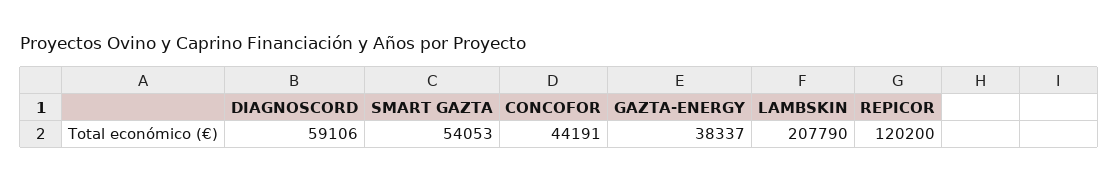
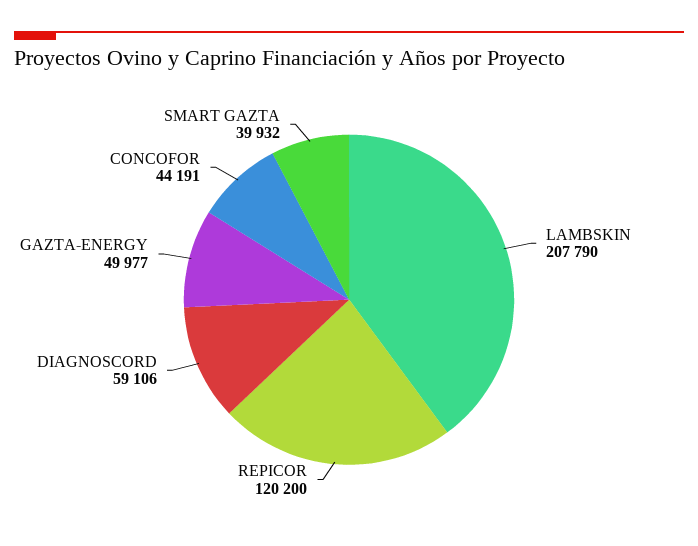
  {
    "DIAGNOSCORD": 59106,
-   "SMART GAZTA": 54053,
+   "SMART GAZTA": 39932,
    "CONCOFOR": 44191,
-   "GAZTA-ENERGY": 38337,
+   "GAZTA-ENERGY": 49977,
    "LAMBSKIN": 207790,
    "REPICOR": 120200
  }

